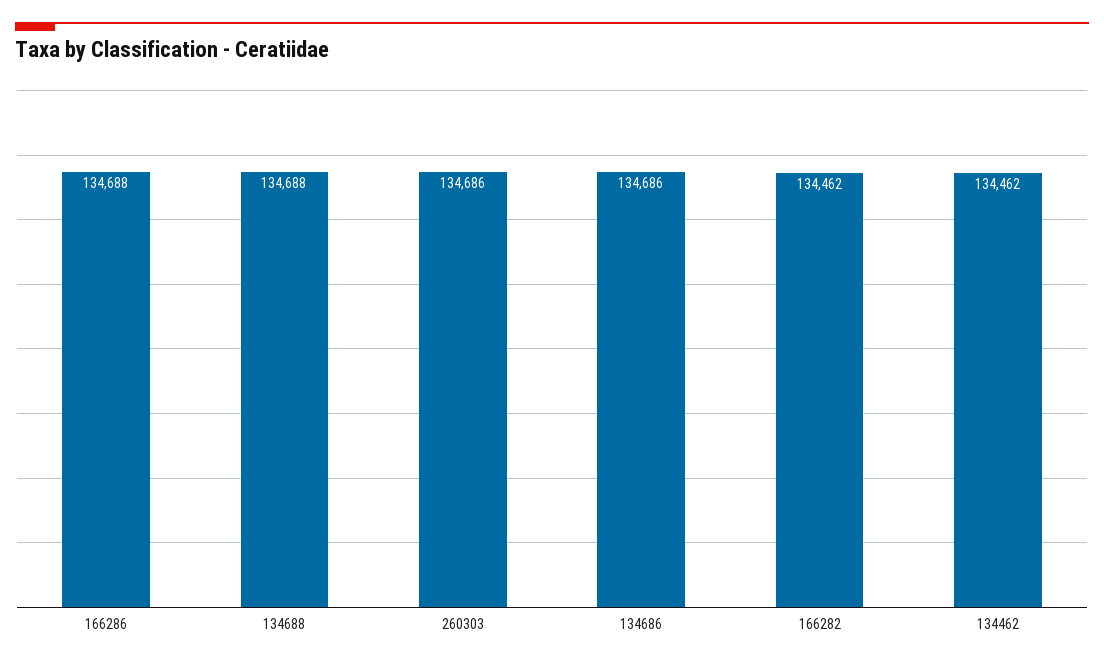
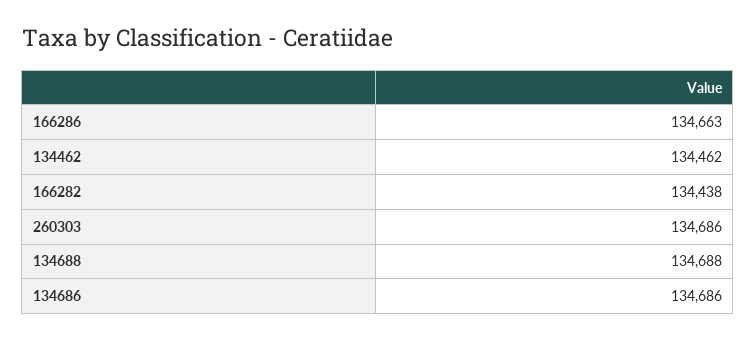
  {
-   "166286": 134688,
+   "166286": 134663,
    "134688": 134688,
    "260303": 134686,
    "134686": 134686,
-   "166282": 134462,
+   "166282": 134438,
    "134462": 134462
  }

